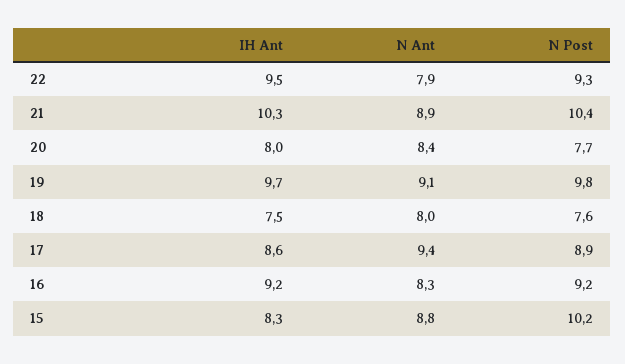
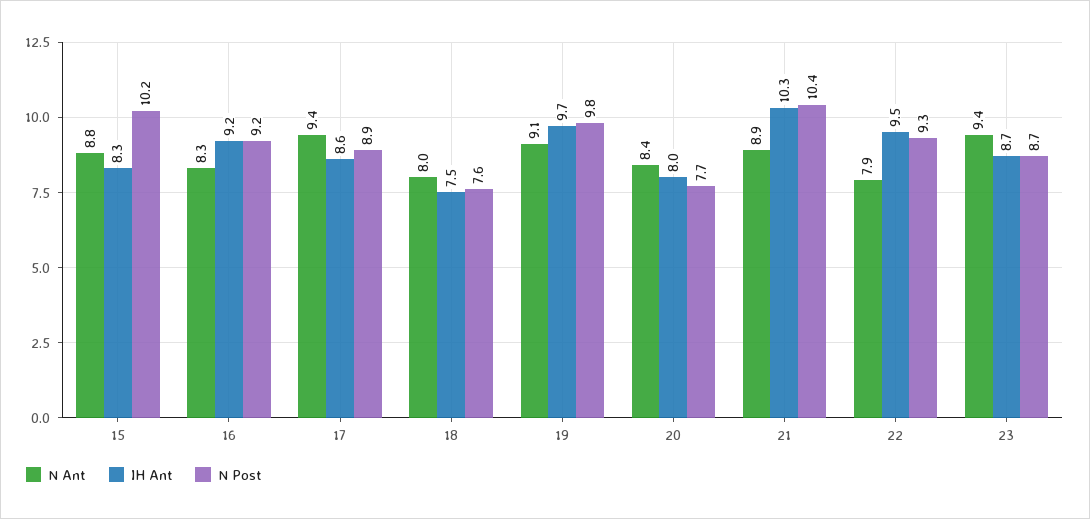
  {
    "IH Ant": {
      "22": 9.5,
      "21": 10.3,
      "20": 8,
      "19": 9.7,
      "18": 7.5,
      "17": 8.6,
      "16": 9.2,
-     "15": 8.3
+     "15": 8.3,
+     "23": 8.7
    },
    "N Ant": {
      "22": 7.9,
      "21": 8.9,
      "20": 8.4,
      "19": 9.1,
      "18": 8,
      "17": 9.4,
      "16": 8.3,
-     "15": 8.8
+     "15": 8.8,
+     "23": 9.4
    },
    "N Post": {
      "22": 9.3,
      "21": 10.4,
      "20": 7.7,
      "19": 9.8,
      "18": 7.6,
      "17": 8.9,
      "16": 9.2,
-     "15": 10.2
+     "15": 10.2,
+     "23": 8.7
    }
  }

